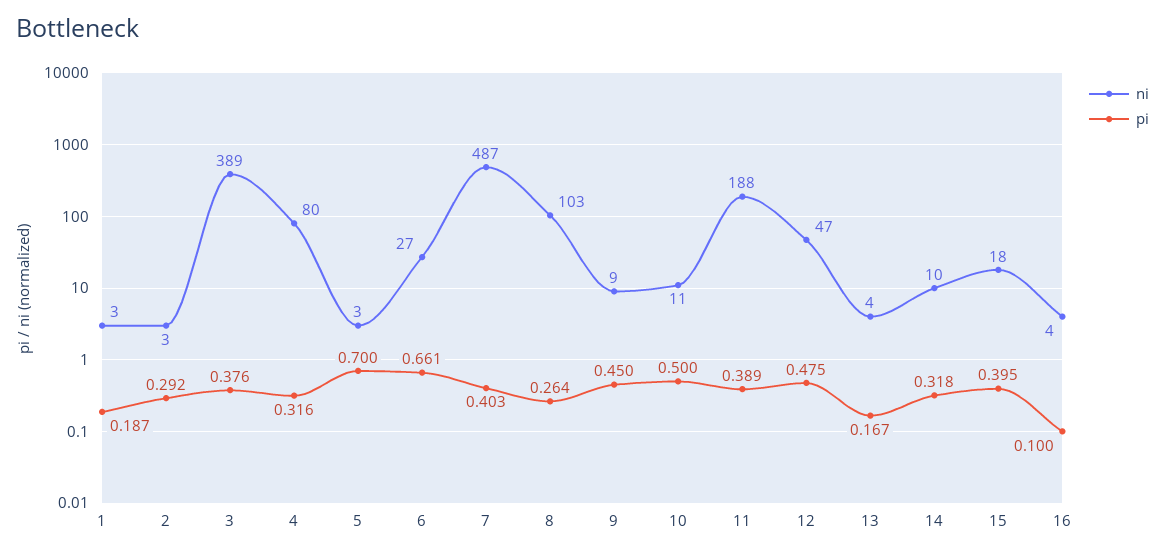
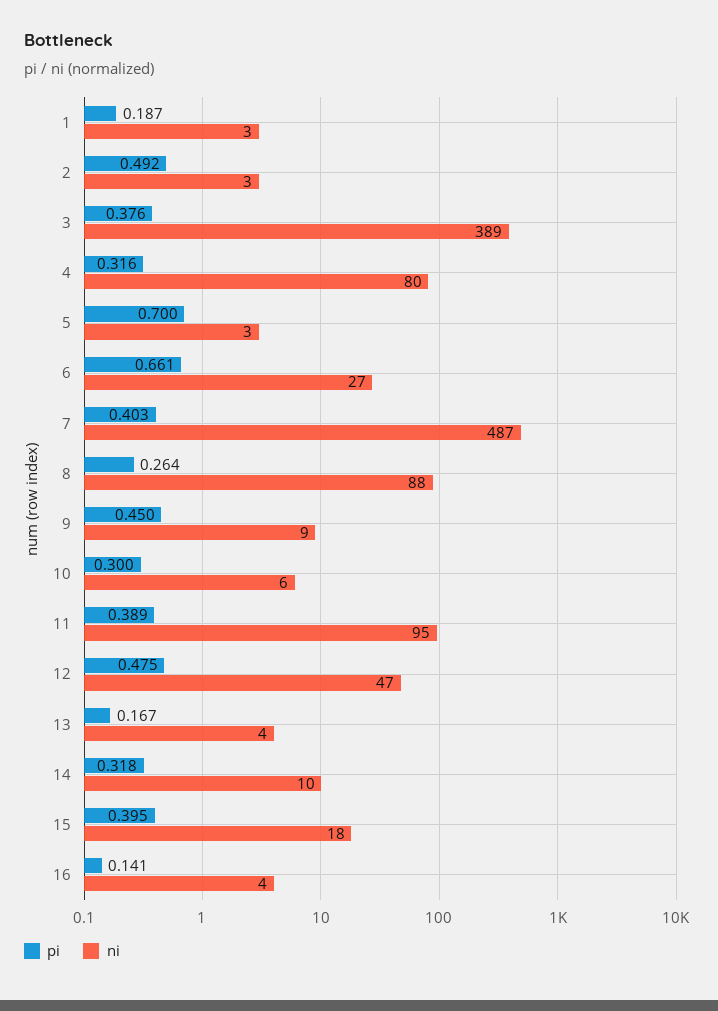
  {
    "ni": {
      "1": 3,
      "2": 3,
      "3": 389,
      "4": 80,
      "5": 3,
      "6": 27,
      "7": 487,
-     "8": 103,
+     "8": 88,
      "9": 9,
-     "10": 11,
+     "10": 6,
-     "11": 188,
+     "11": 95,
      "12": 47,
      "13": 4,
      "14": 10,
      "15": 18,
      "16": 4
    },
    "pi": {
      "1": 0.187,
-     "2": 0.292,
+     "2": 0.492,
      "3": 0.376,
      "4": 0.316,
      "5": 0.7,
      "6": 0.661,
      "7": 0.403,
      "8": 0.264,
      "9": 0.45,
-     "10": 0.5,
+     "10": 0.3,
      "11": 0.389,
      "12": 0.475,
      "13": 0.167,
      "14": 0.318,
      "15": 0.395,
-     "16": 0.1
+     "16": 0.141
    }
  }

